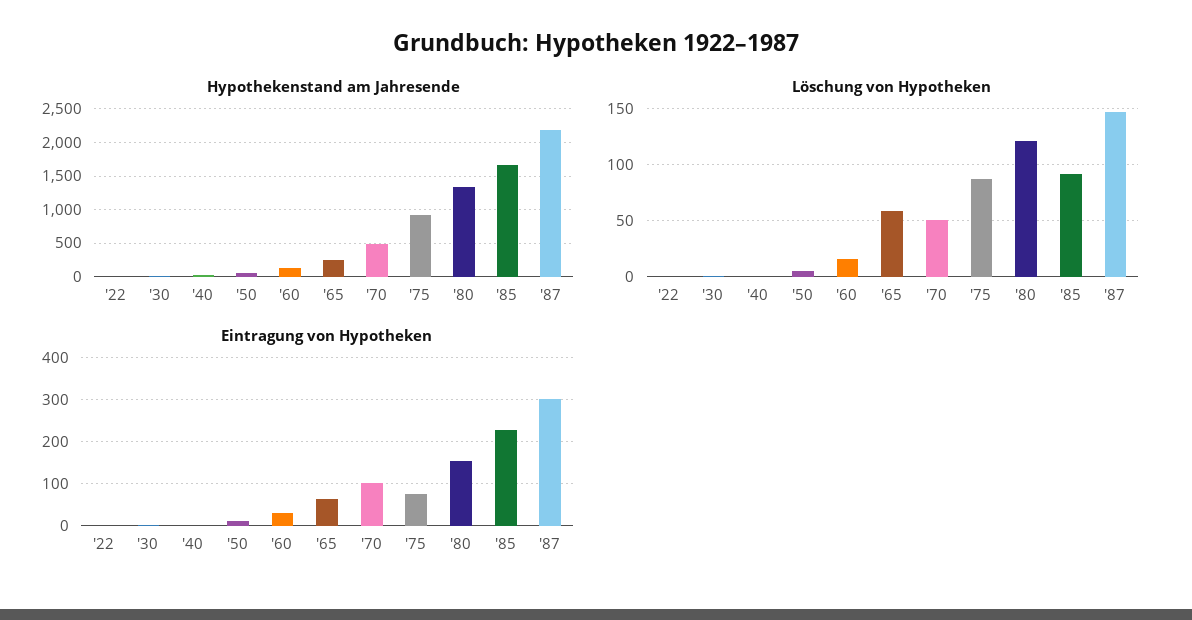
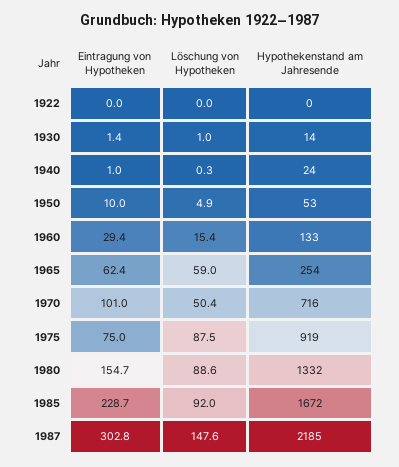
  {
    "Hypothekenstand am Jahresende": {
      "'22": 0,
      "'30": 14,
      "'40": 24,
      "'50": 53,
      "'60": 133,
      "'65": 254,
-     "'70": 500,
+     "'70": 716,
      "'75": 919,
      "'80": 1332,
      "'85": 1672,
      "'87": 2185
    },
    "Löschung von Hypotheken": {
      "'22": 0,
      "'30": 1,
      "'40": 0.3,
      "'50": 4.9,
      "'60": 15.4,
      "'65": 59,
      "'70": 50.4,
      "'75": 87.5,
-     "'80": 120,
+     "'80": 88.6,
      "'85": 92,
      "'87": 147.6
    },
    "Eintragung von Hypotheken": {
      "'22": 0,
      "'30": 1.4,
      "'40": 1,
      "'50": 10,
      "'60": 29.4,
      "'65": 62.4,
      "'70": 101,
      "'75": 75,
      "'80": 154.7,
      "'85": 228.7,
      "'87": 302.8
    }
  }

